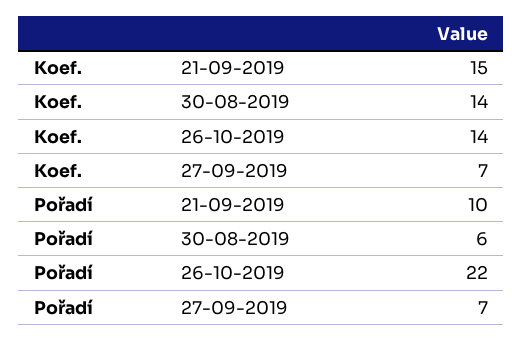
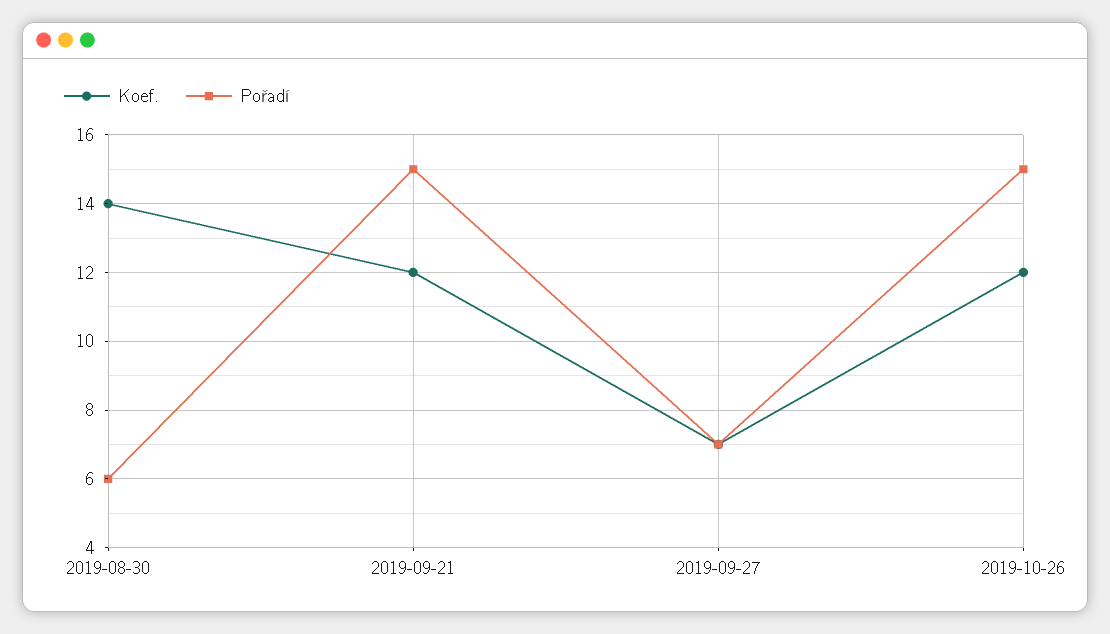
  {
    "Koef.": {
-     "21-09-2019": 15,
+     "21-09-2019": 12,
      "30-08-2019": 14,
-     "26-10-2019": 14,
+     "26-10-2019": 12,
      "27-09-2019": 7
    },
    "Pořadí": {
-     "21-09-2019": 10,
+     "21-09-2019": 15,
      "30-08-2019": 6,
-     "26-10-2019": 22,
+     "26-10-2019": 15,
      "27-09-2019": 7
    }
  }

